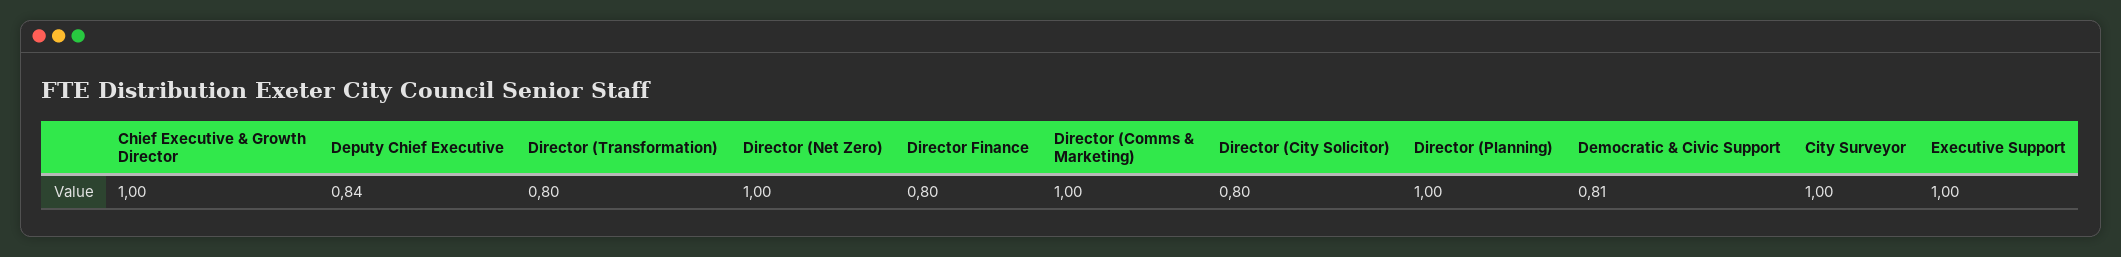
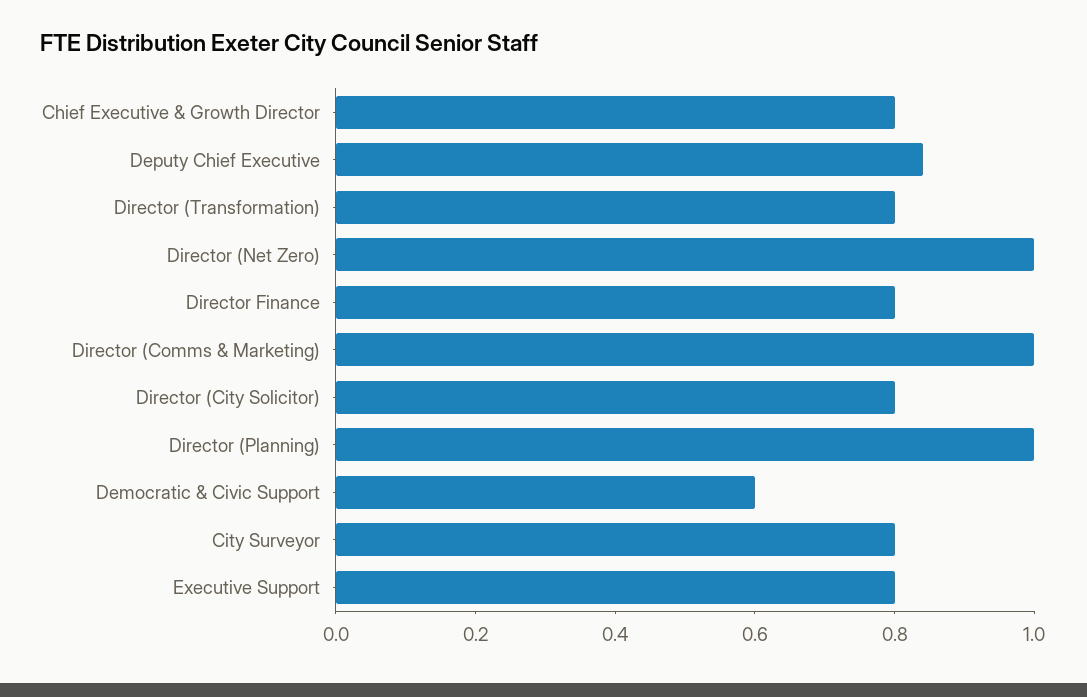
  {
-   "Chief Executive & Growth Director": 1,
+   "Chief Executive & Growth Director": 0.8,
    "Deputy Chief Executive": 0.84,
    "Director (Transformation)": 0.8,
    "Director (Net Zero)": 1,
    "Director Finance": 0.8,
    "Director (Comms & Marketing)": 1,
    "Director (City Solicitor)": 0.8,
    "Director (Planning)": 1,
-   "Democratic & Civic Support": 0.81,
+   "Democratic & Civic Support": 0.6,
-   "City Surveyor": 1,
+   "City Surveyor": 0.8,
-   "Executive Support": 1
+   "Executive Support": 0.8
  }

